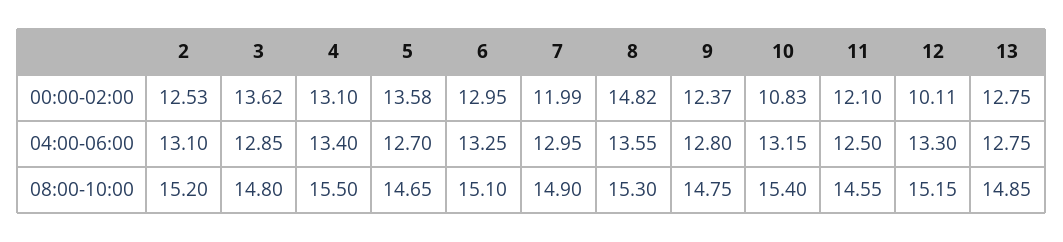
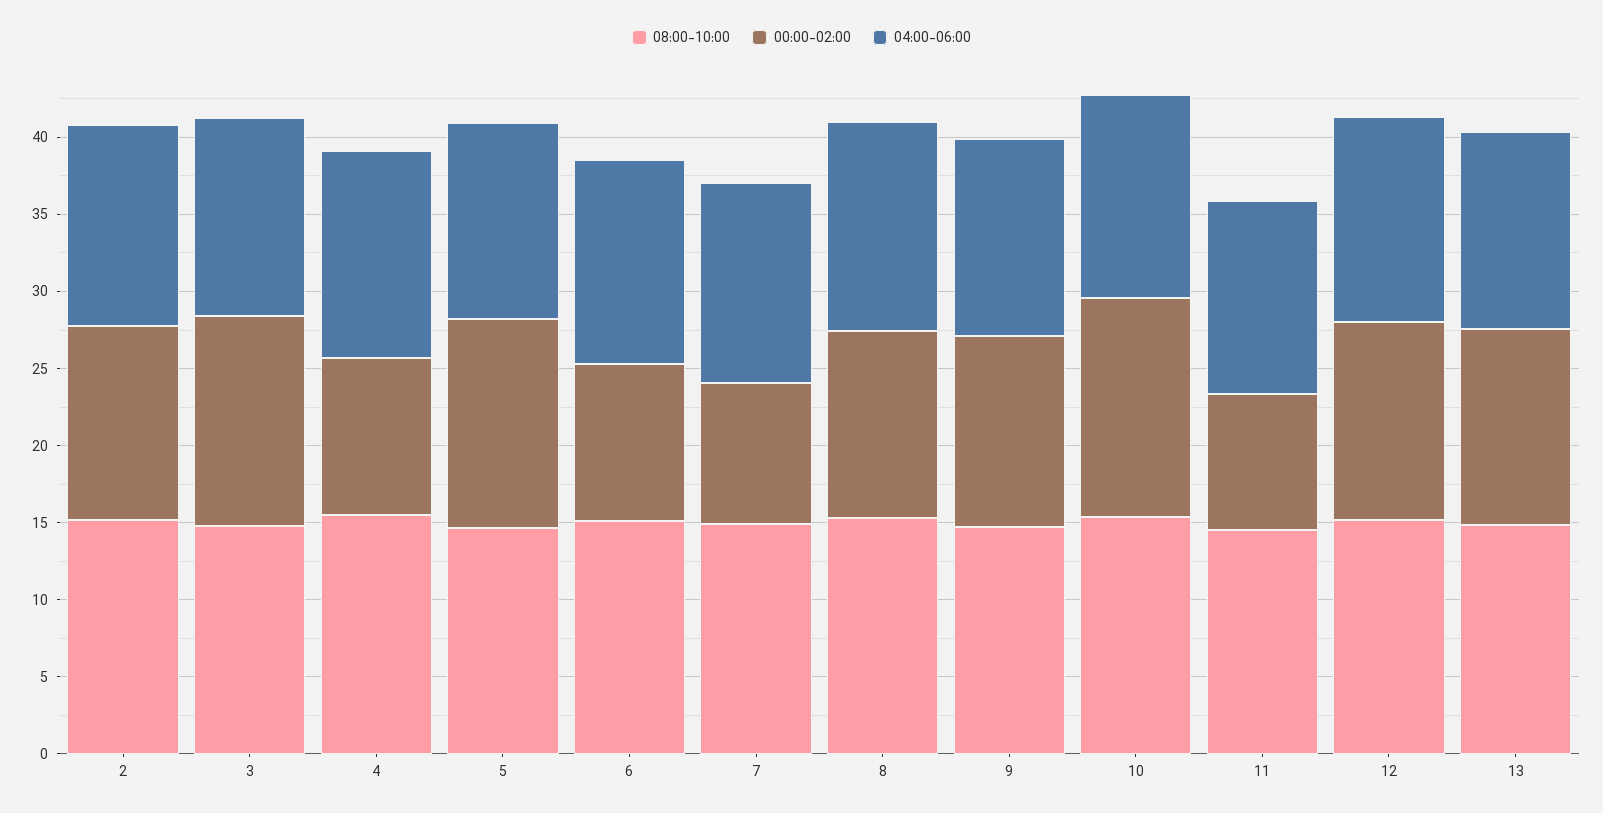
  {
    "00:00-02:00": {
      "2": 12.53,
      "3": 13.62,
-     "4": 13.1,
+     "4": 10,
      "5": 13.58,
-     "6": 12.95,
+     "6": 10,
-     "7": 11.99,
+     "7": 9,
-     "8": 14.82,
+     "8": 12,
      "9": 12.37,
-     "10": 10.83,
+     "10": 14,
-     "11": 12.1,
+     "11": 9,
-     "12": 10.11,
+     "12": 13,
      "13": 12.75
    },
    "04:00-06:00": {
      "2": 13.1,
      "3": 12.85,
      "4": 13.4,
      "5": 12.7,
      "6": 13.25,
      "7": 12.95,
      "8": 13.55,
      "9": 12.8,
      "10": 13.15,
      "11": 12.5,
      "12": 13.3,
      "13": 12.75
    },
    "08:00-10:00": {
      "2": 15.2,
      "3": 14.8,
      "4": 15.5,
      "5": 14.65,
      "6": 15.1,
      "7": 14.9,
      "8": 15.3,
      "9": 14.75,
      "10": 15.4,
      "11": 14.55,
      "12": 15.15,
      "13": 14.85
    }
  }

